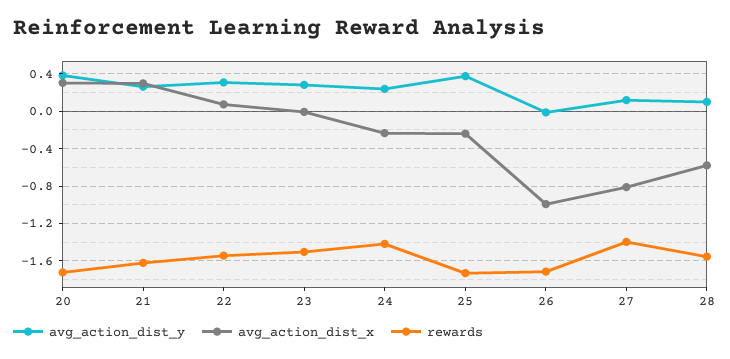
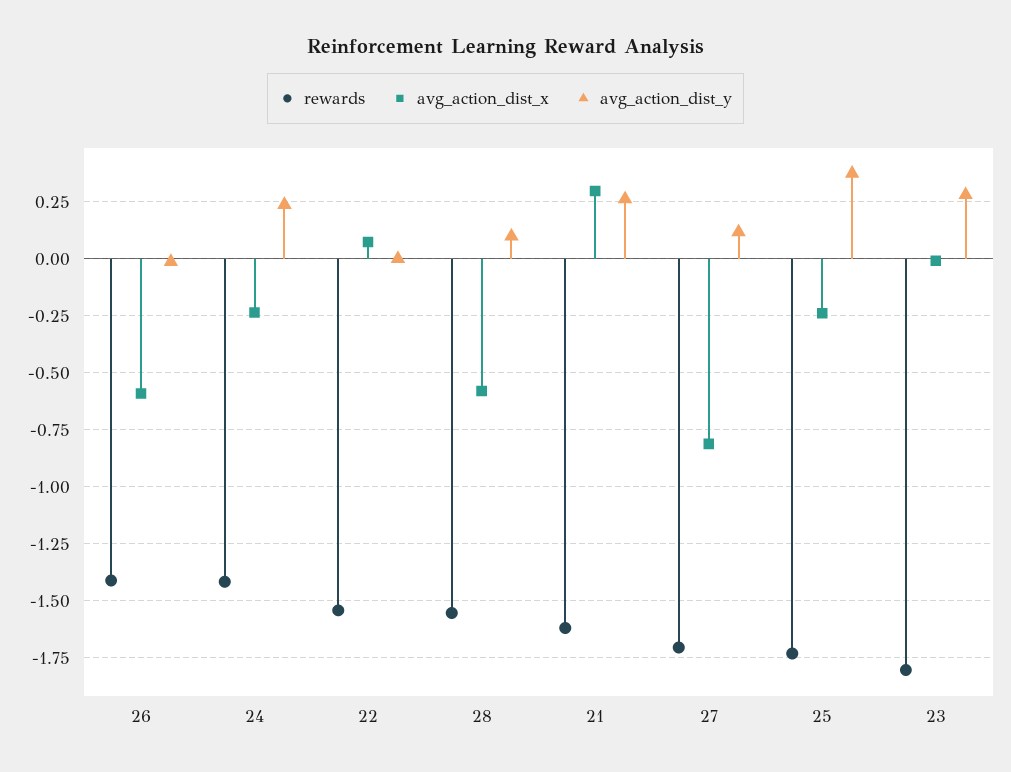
  {
    "avg_action_dist_y": {
-     "20": 0.4,
      "21": 0.25,
-     "22": 0.3,
+     "22": 0,
      "23": 0.3,
      "24": 0.25,
      "25": 0.35,
      "26": 0,
      "27": 0.1,
      "28": 0.1
    },
    "avg_action_dist_x": {
-     "20": 0.3,
      "21": 0.3,
      "22": 0.05,
      "23": 0,
      "24": -0.25,
      "25": -0.25,
-     "26": -1,
+     "26": -0.6,
      "27": -0.8,
      "28": -0.6
    },
    "rewards": {
-     "20": -1.7,
      "21": -1.6,
      "22": -1.55,
-     "23": -1.5,
+     "23": -1.8,
      "24": -1.4,
      "25": -1.75,
-     "26": -1.7,
+     "26": -1.4,
-     "27": -1.4,
+     "27": -1.7,
      "28": -1.55
    }
  }

